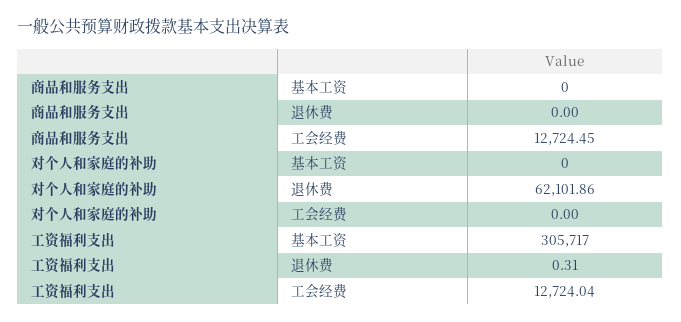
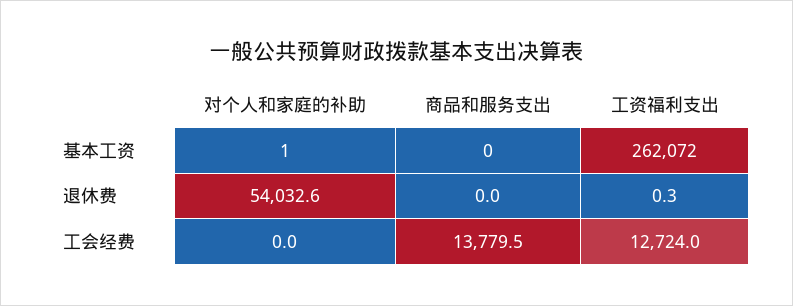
  {
    "商品和服务支出": {
      "基本工资": 0,
      "退休费": 0,
-     "工会经费": 12724.45
+     "工会经费": 13779.5
    },
    "对个人和家庭的补助": {
-     "基本工资": 0,
+     "基本工资": 1,
-     "退休费": 62101.86,
+     "退休费": 54032.6,
      "工会经费": 0
    },
    "工资福利支出": {
-     "基本工资": 305717,
+     "基本工资": 262072,
      "退休费": 0.31,
      "工会经费": 12724.04
    }
  }

